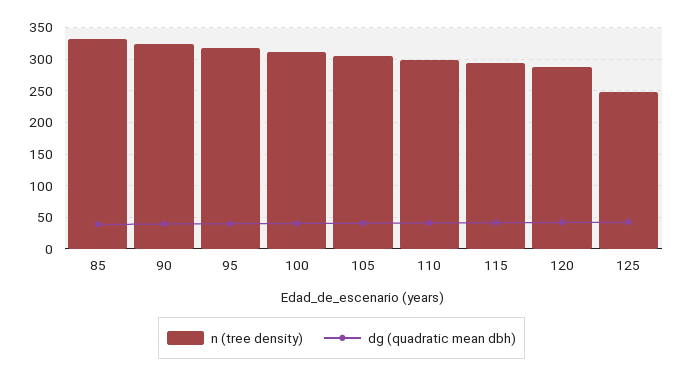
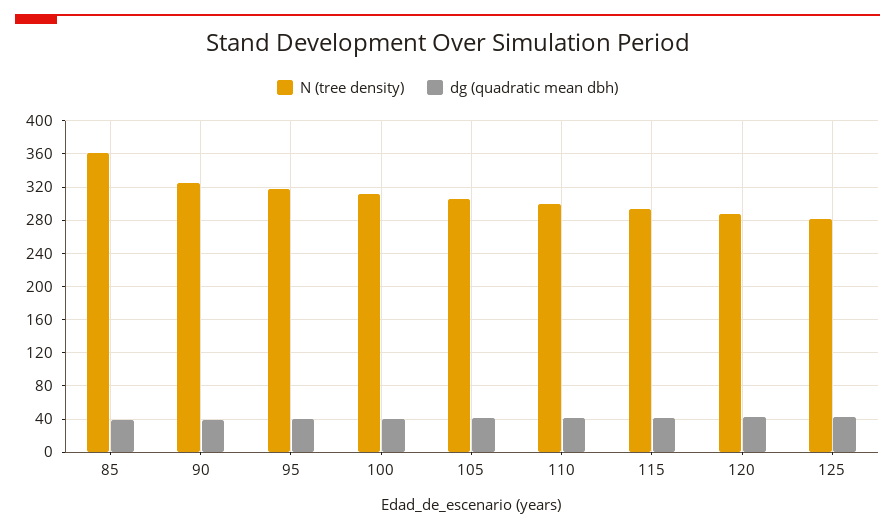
  {
    "n (tree density)": {
-     "85": 330,
+     "85": 360,
      "90": 320,
      "95": 320,
      "100": 310,
      "105": 310,
      "110": 300,
      "115": 290,
      "120": 290,
-     "125": 250
+     "125": 280
    },
    "dg (quadratic mean dbh)": {
      "85": 40,
      "90": 40,
      "95": 40,
      "100": 40,
      "105": 40,
      "110": 40,
      "115": 40,
      "120": 40,
      "125": 40
    }
  }

